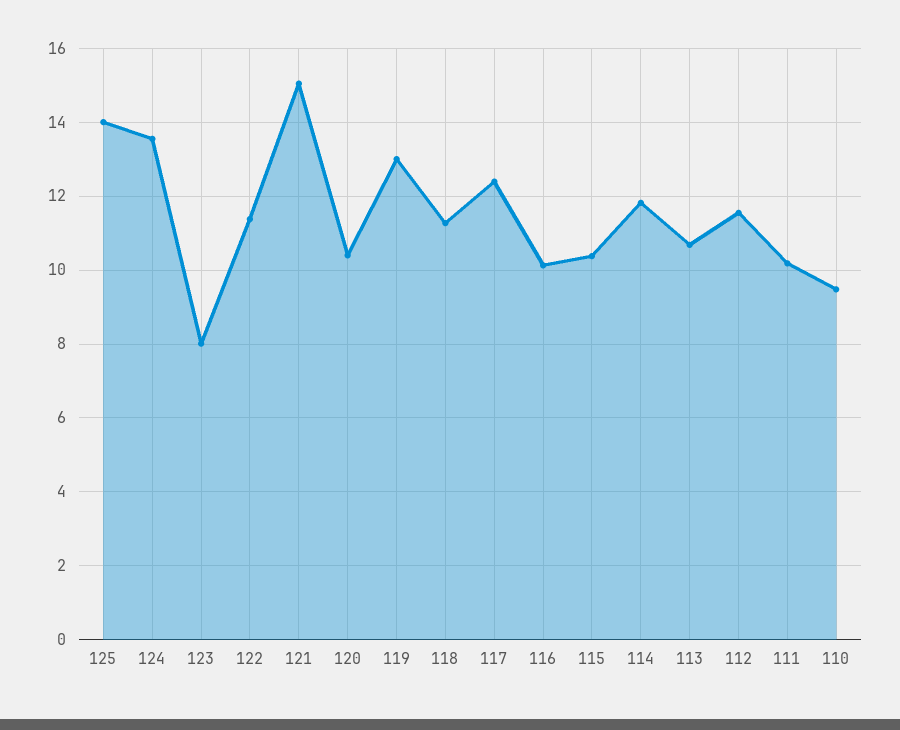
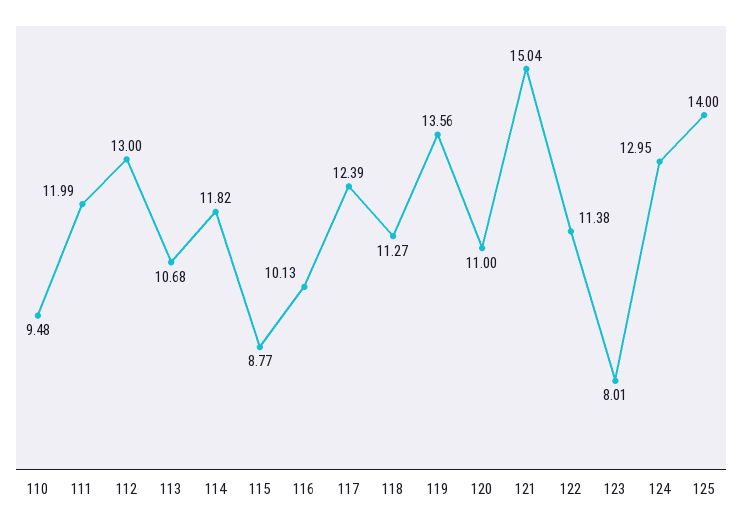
  {
    "125": 14,
-   "124": 13.6,
+   "124": 12.95,
    "123": 8.01,
    "122": 11.38,
    "121": 15.04,
-   "120": 10.4,
+   "120": 11,
-   "119": 13,
+   "119": 13.56,
    "118": 11.27,
    "117": 12.39,
    "116": 10.13,
-   "115": 10.4,
+   "115": 8.77,
    "114": 11.82,
    "113": 10.68,
-   "112": 11.6,
+   "112": 13,
-   "111": 10.2,
+   "111": 11.99,
    "110": 9.48
  }

